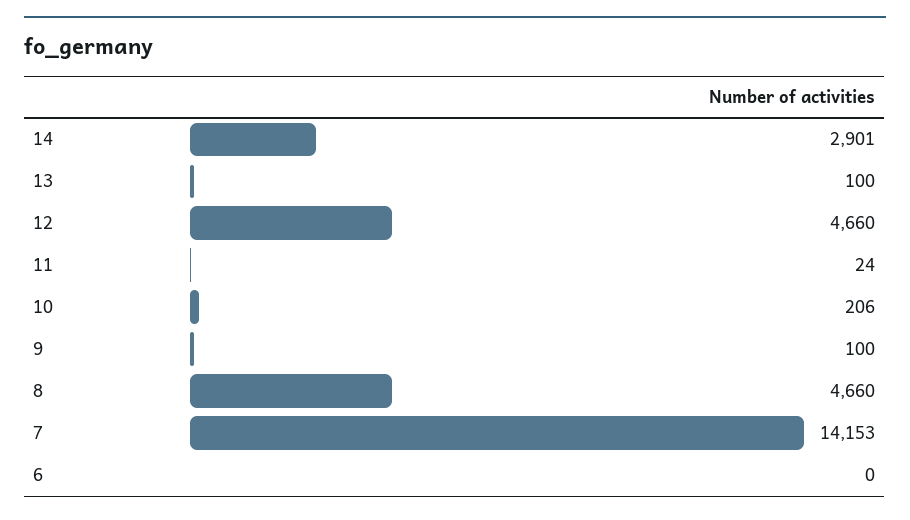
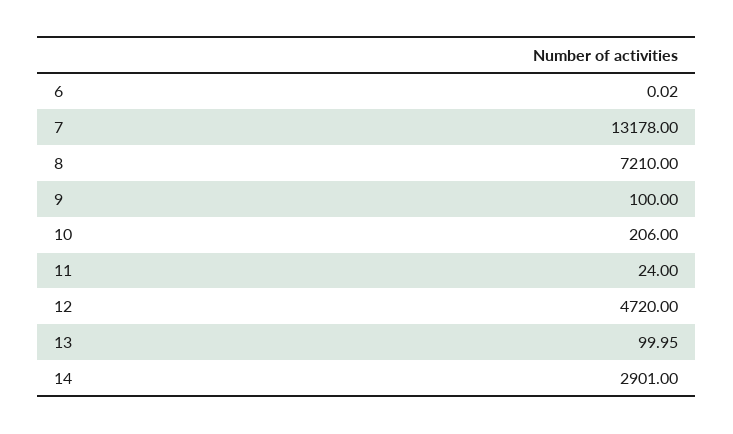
  {
    "14": 2901,
-   "13": 100,
+   "13": 99.95,
-   "12": 4660,
+   "12": 4720,
    "11": 24,
    "10": 206,
    "9": 100,
-   "8": 4660,
+   "8": 7210,
-   "7": 14153,
+   "7": 13178,
-   "6": 0
+   "6": 0.02
  }

